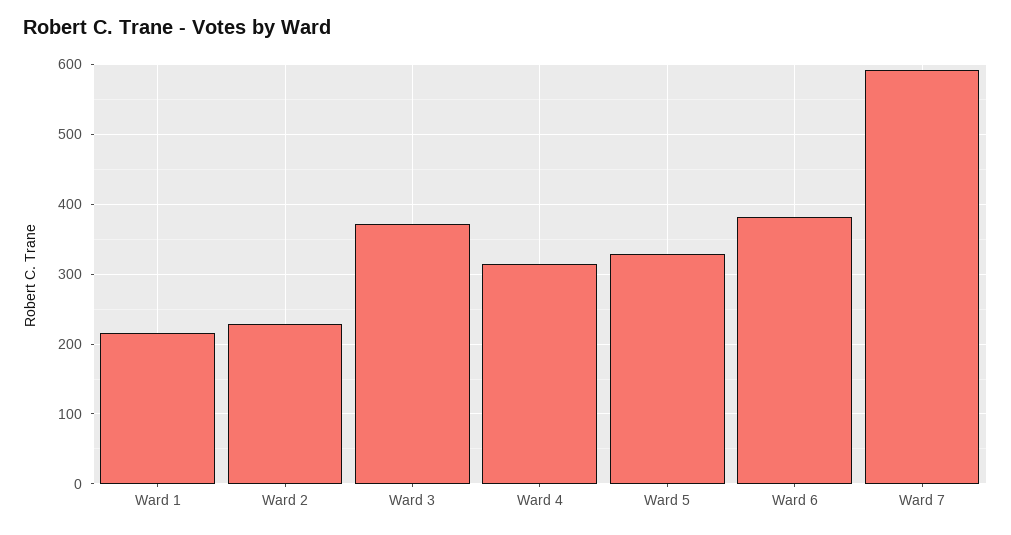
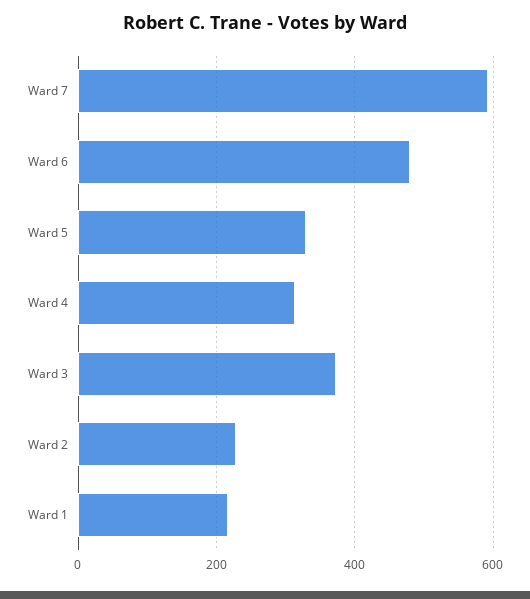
  {
    "Ward 1": 220,
    "Ward 2": 230,
    "Ward 3": 370,
    "Ward 4": 310,
    "Ward 5": 330,
-   "Ward 6": 380,
+   "Ward 6": 480,
    "Ward 7": 590
  }

